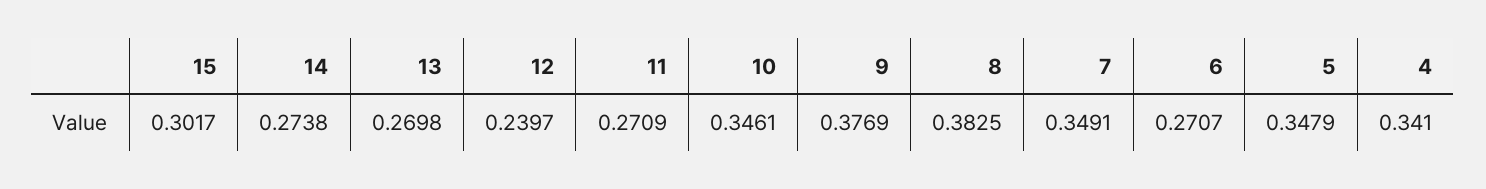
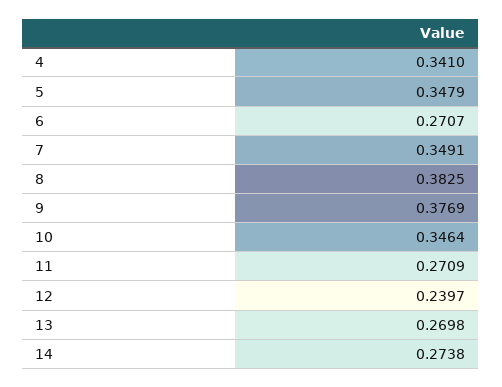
  {
-   "15": 0.3017,
    "14": 0.2738,
    "13": 0.2698,
    "12": 0.2397,
    "11": 0.2709,
-   "10": 0.3461,
+   "10": 0.3464,
    "9": 0.3769,
    "8": 0.3825,
    "7": 0.3491,
    "6": 0.2707,
    "5": 0.3479,
    "4": 0.341
  }

